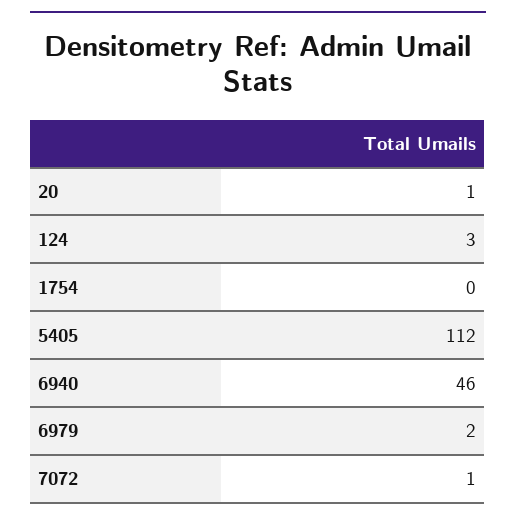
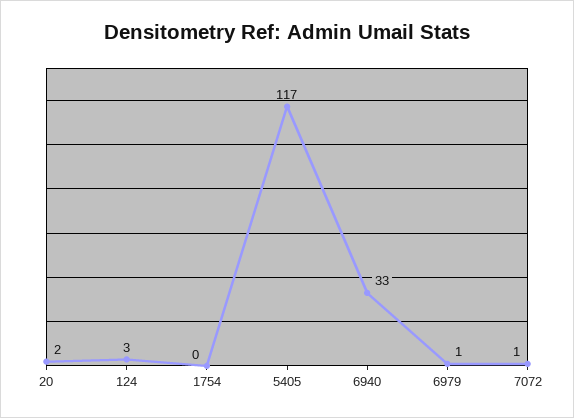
  {
-   "20": 1,
+   "20": 2,
    "124": 3,
    "1754": 0,
-   "5405": 112,
+   "5405": 117,
-   "6940": 46,
+   "6940": 33,
-   "6979": 2,
+   "6979": 1,
    "7072": 1
  }

